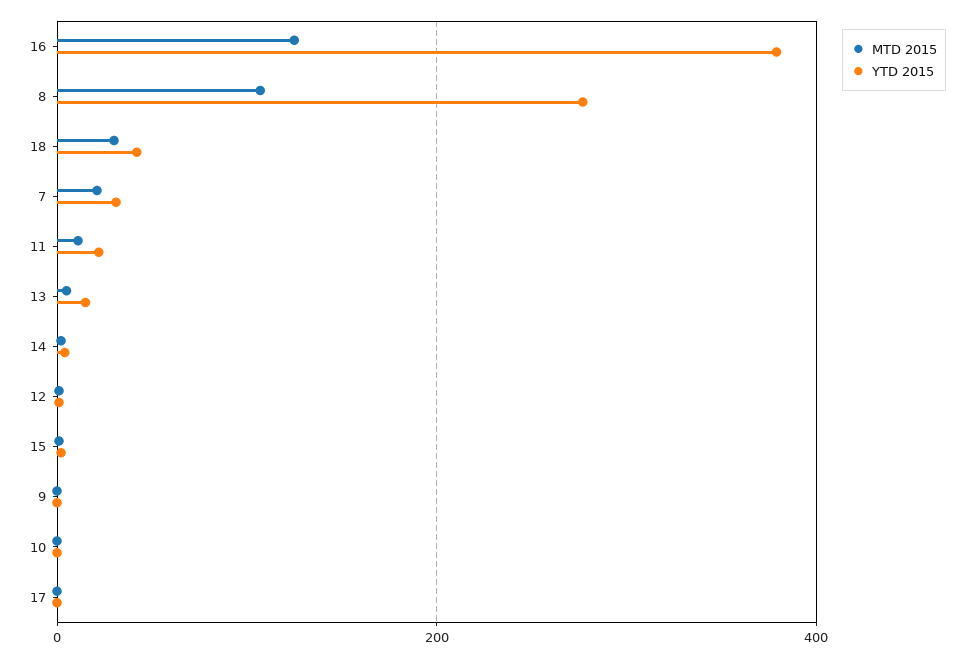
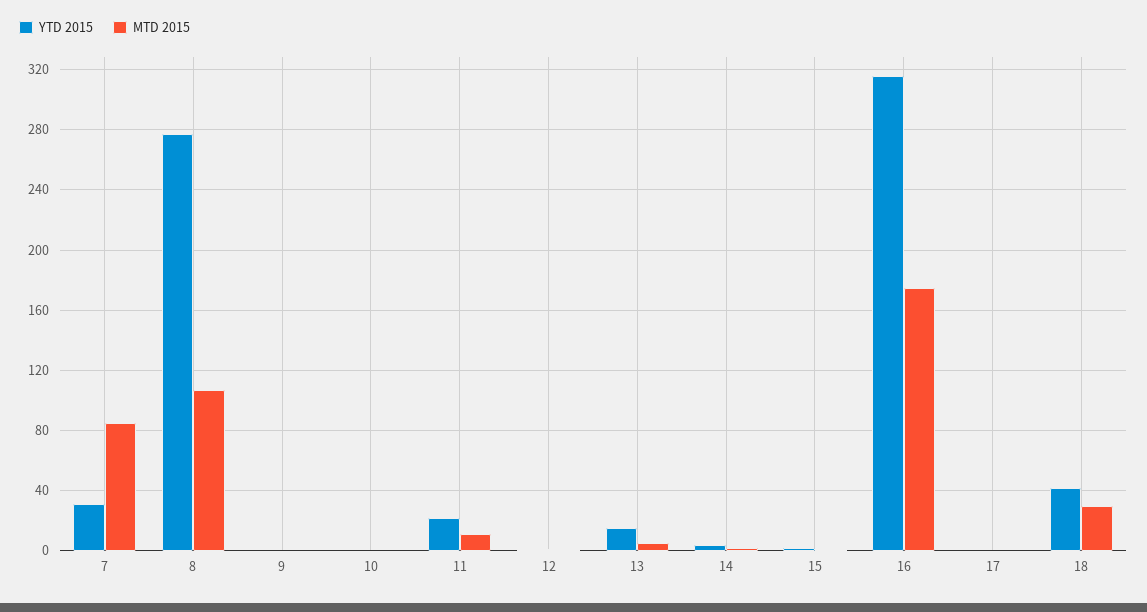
  {
    "MTD 2015": {
-     "16": 120,
+     "16": 175,
      "8": 105,
      "18": 30,
-     "7": 20,
+     "7": 85,
      "11": 10,
      "13": 5,
      "14": 0,
      "12": 0,
      "15": 0,
      "9": 0,
      "10": 0,
      "17": 0
    },
    "YTD 2015": {
-     "16": 380,
+     "16": 315,
      "8": 275,
      "18": 40,
      "7": 30,
      "11": 20,
      "13": 15,
      "14": 5,
      "12": 0,
      "15": 0,
      "9": 0,
      "10": 0,
      "17": 0
    }
  }

